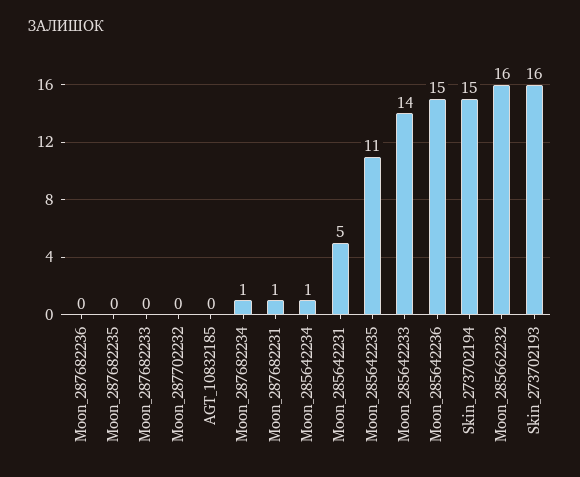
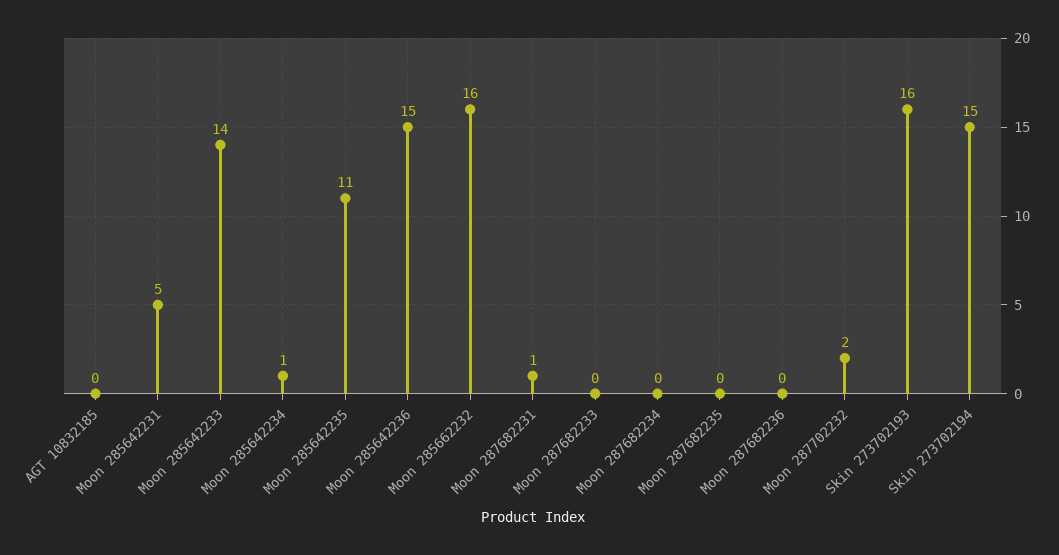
  {
    "Moon_287682236": 0,
    "Moon_287682235": 0,
    "Moon_287682233": 0,
-   "Moon_287702232": 0,
+   "Moon_287702232": 2,
    "AGT_10832185": 0,
-   "Moon_287682234": 1,
+   "Moon_287682234": 0,
    "Moon_287682231": 1,
    "Moon_285642234": 1,
    "Moon_285642231": 5,
    "Moon_285642235": 11,
    "Moon_285642233": 14,
    "Moon_285642236": 15,
    "Skin_273702194": 15,
    "Moon_285662232": 16,
    "Skin_273702193": 16
  }

